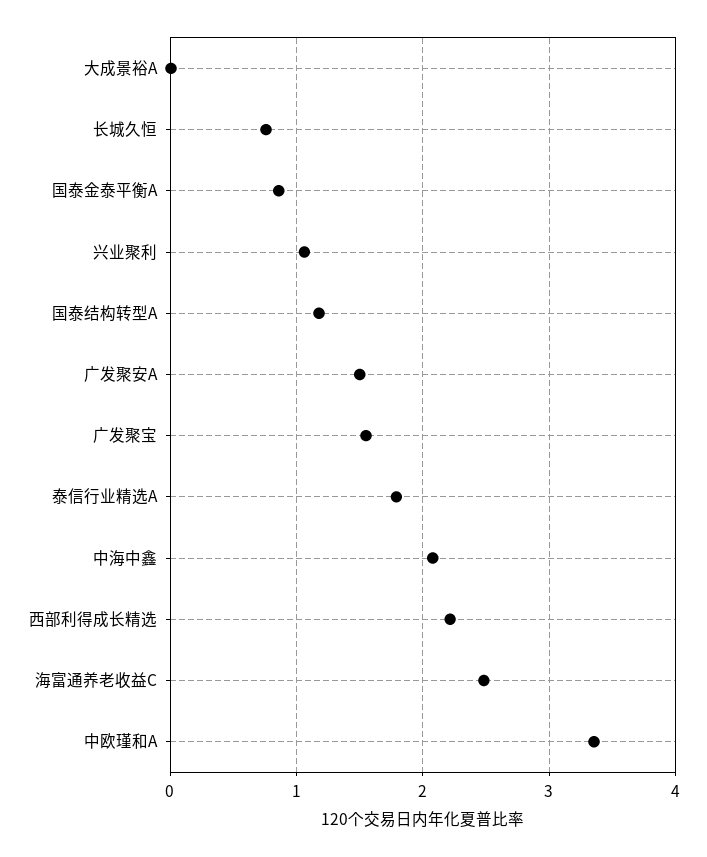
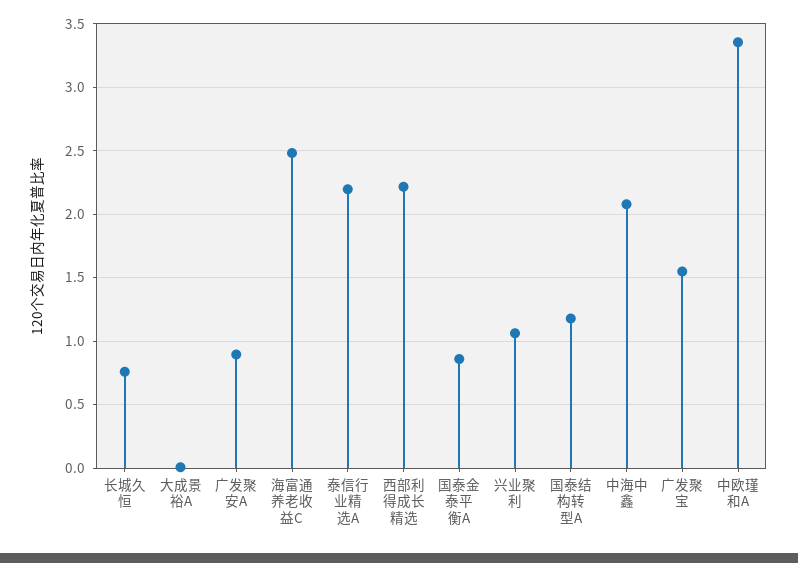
  {
    "大成景裕A": 0,
    "长城久恒": 0.75,
    "国泰金泰平衡A": 0.85,
    "兴业聚利": 1.05,
    "国泰结构转型A": 1.2,
-   "广发聚安A": 1.5,
+   "广发聚安A": 0.9,
    "广发聚宝": 1.55,
-   "泰信行业精选A": 1.8,
+   "泰信行业精选A": 2.2,
    "中海中鑫": 2.1,
    "西部利得成长精选": 2.2,
    "海富通养老收益C": 2.5,
    "中欧瑾和A": 3.35
  }

